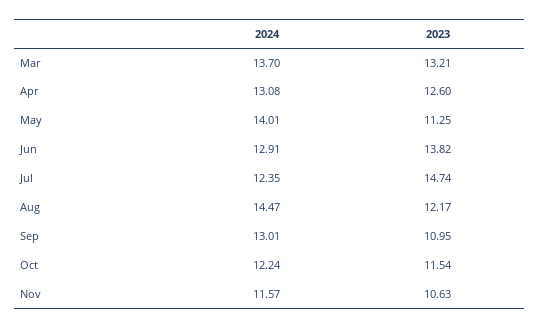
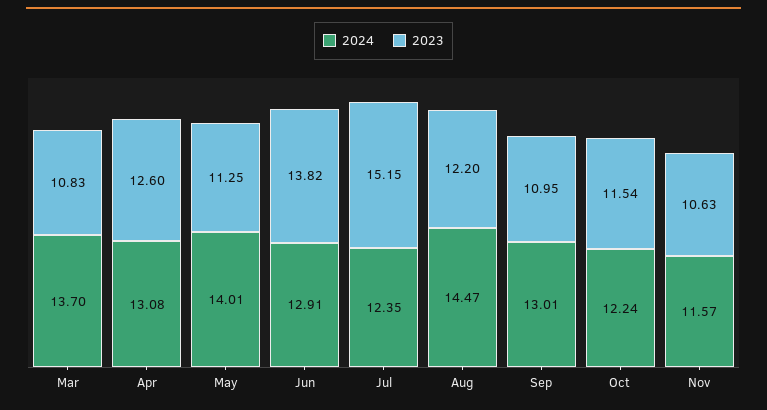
  {
    "2024": {
      "Mar": 13.7,
      "Apr": 13.08,
      "May": 14.01,
      "Jun": 12.91,
      "Jul": 12.35,
      "Aug": 14.47,
      "Sep": 13.01,
      "Oct": 12.24,
      "Nov": 11.57
    },
    "2023": {
-     "Mar": 13.21,
+     "Mar": 10.83,
      "Apr": 12.6,
      "May": 11.25,
      "Jun": 13.82,
-     "Jul": 14.74,
+     "Jul": 15.15,
-     "Aug": 12.17,
+     "Aug": 12.2,
      "Sep": 10.95,
      "Oct": 11.54,
      "Nov": 10.63
    }
  }

